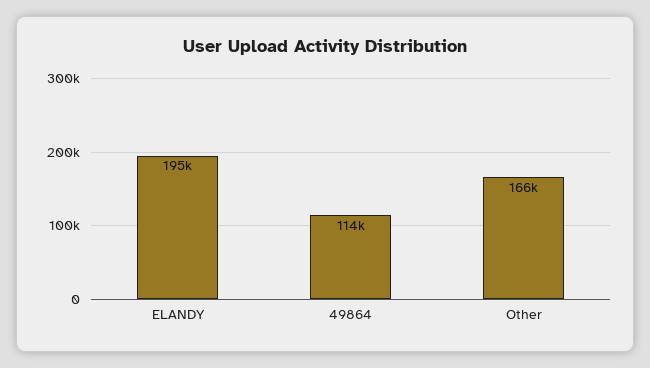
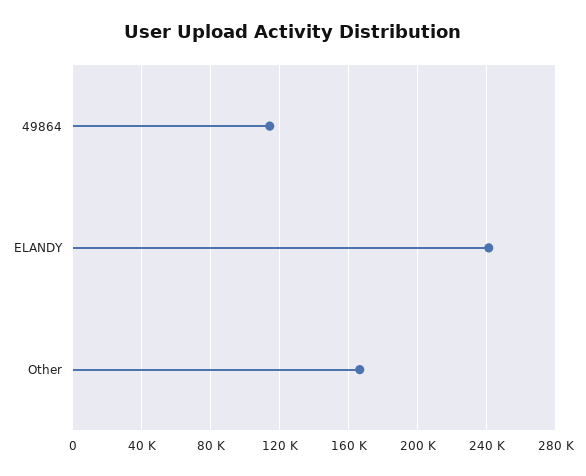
  {
-   "ELANDY": 195000,
+   "ELANDY": 240000,
    "49864": 114000,
    "Other": 166000
  }

